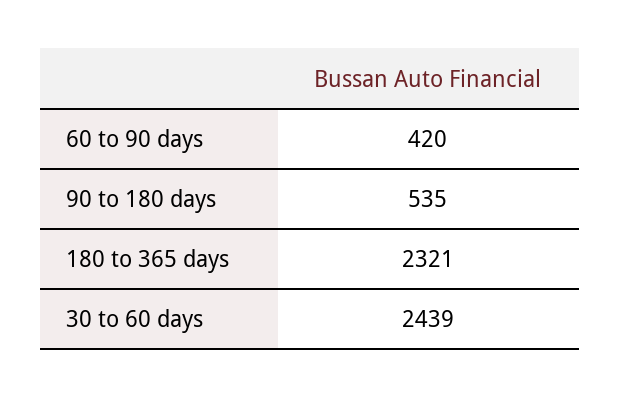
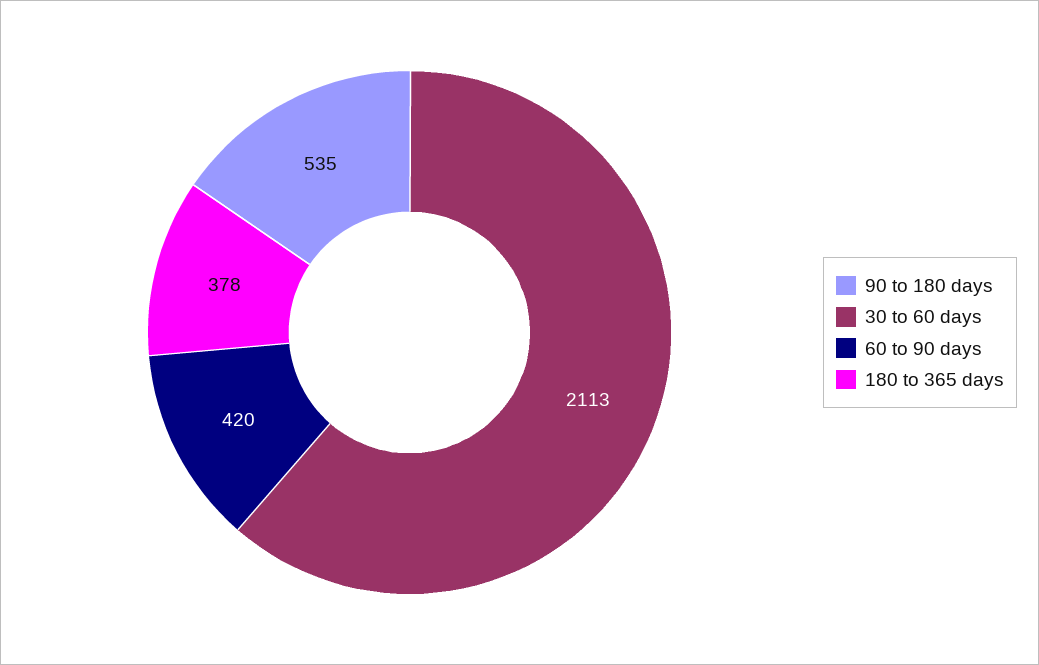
  {
    "60 to 90 days": 420,
    "90 to 180 days": 535,
-   "180 to 365 days": 2321,
+   "180 to 365 days": 378,
-   "30 to 60 days": 2439
+   "30 to 60 days": 2113
  }

